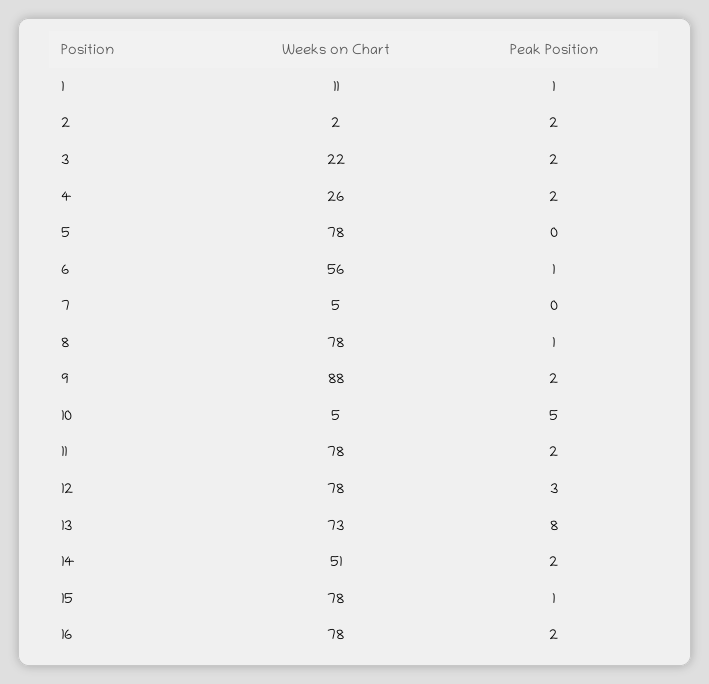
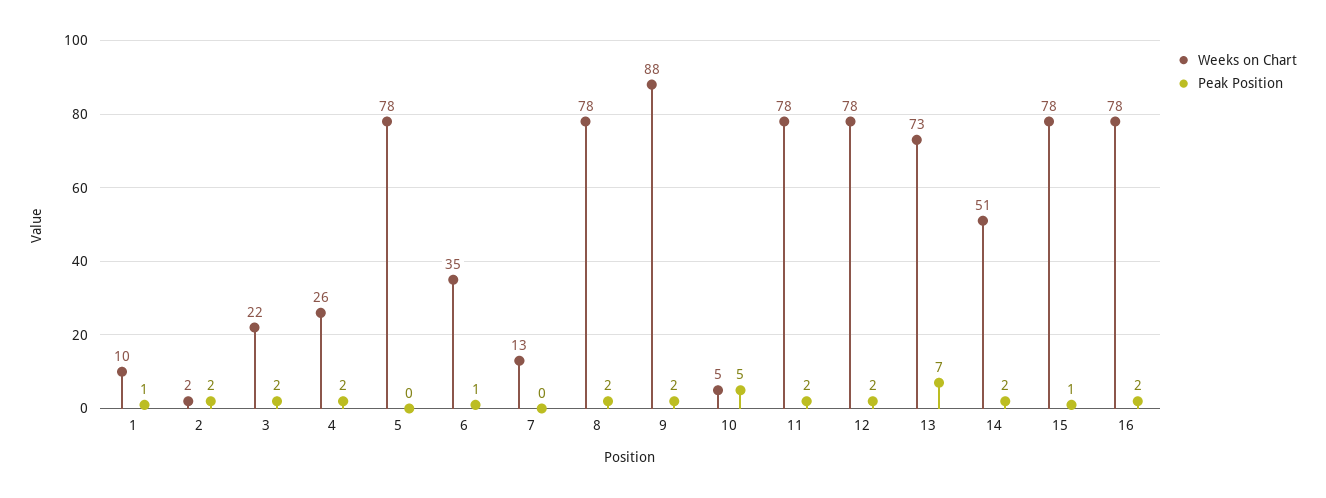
  {
    "Weeks on Chart": {
-     "1": 11,
+     "1": 10,
      "2": 2,
      "3": 22,
      "4": 26,
      "5": 78,
-     "6": 56,
+     "6": 35,
-     "7": 5,
+     "7": 13,
      "8": 78,
      "9": 88,
      "10": 5,
      "11": 78,
      "12": 78,
      "13": 73,
      "14": 51,
      "15": 78,
      "16": 78
    },
    "Peak Position": {
      "1": 1,
      "2": 2,
      "3": 2,
      "4": 2,
      "5": 0,
      "6": 1,
      "7": 0,
-     "8": 1,
+     "8": 2,
      "9": 2,
      "10": 5,
      "11": 2,
-     "12": 3,
+     "12": 2,
-     "13": 8,
+     "13": 7,
      "14": 2,
      "15": 1,
      "16": 2
    }
  }

